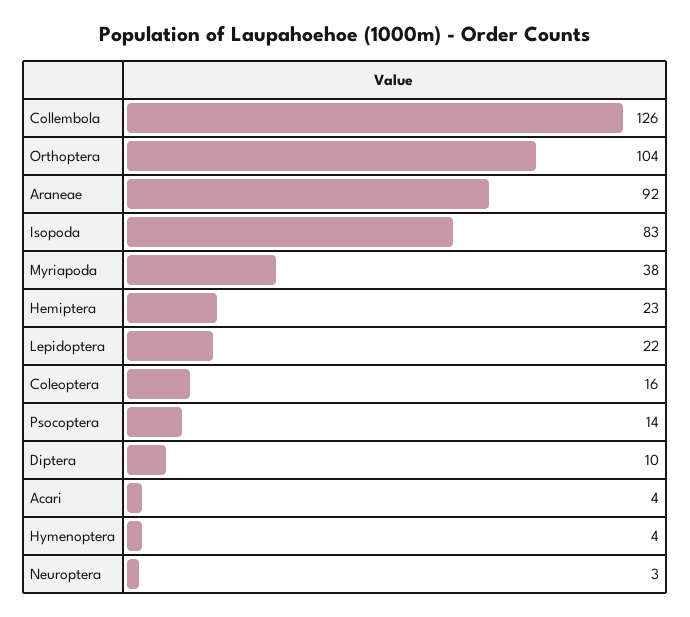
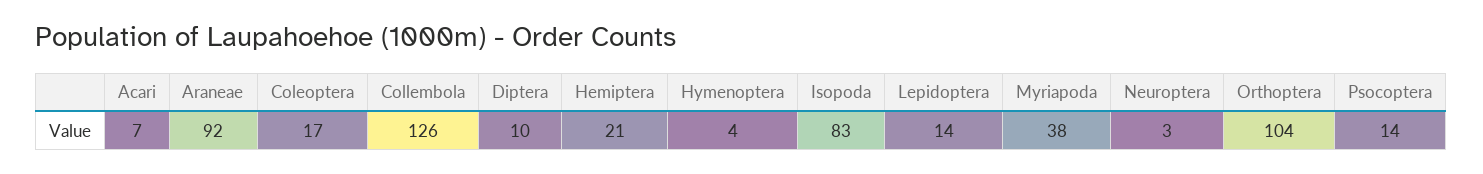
  {
    "Collembola": 126,
    "Orthoptera": 104,
    "Araneae": 92,
    "Isopoda": 83,
    "Myriapoda": 38,
-   "Hemiptera": 23,
+   "Hemiptera": 21,
-   "Lepidoptera": 22,
+   "Lepidoptera": 14,
-   "Coleoptera": 16,
+   "Coleoptera": 17,
    "Psocoptera": 14,
    "Diptera": 10,
-   "Acari": 4,
+   "Acari": 7,
    "Hymenoptera": 4,
    "Neuroptera": 3
  }

